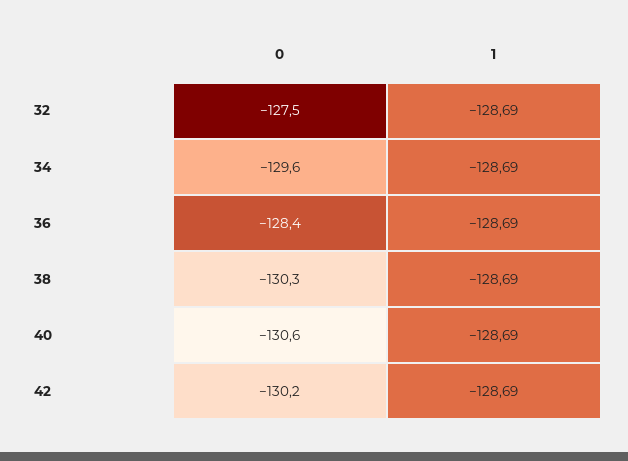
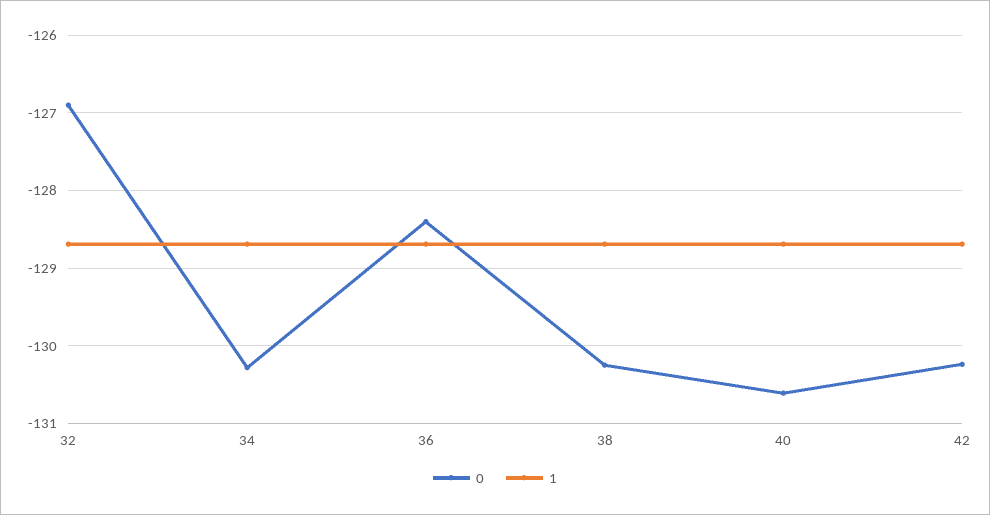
  {
    "0": {
-     "32": -127.5,
+     "32": -126.9,
-     "34": -129.6,
+     "34": -130.3,
      "36": -128.4,
      "38": -130.3,
      "40": -130.6,
      "42": -130.2
    },
    "1": {
      "32": -128.69,
      "34": -128.69,
      "36": -128.69,
      "38": -128.69,
      "40": -128.69,
      "42": -128.69
    }
  }

